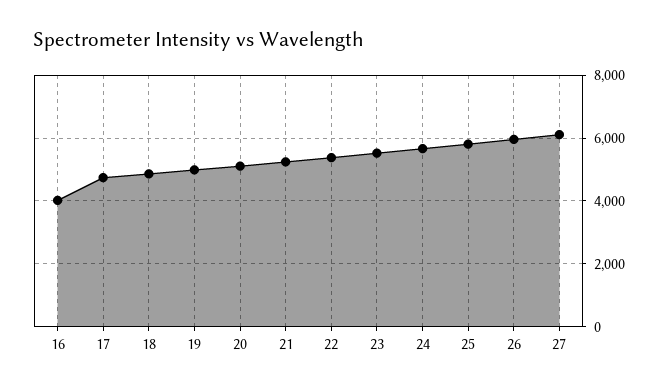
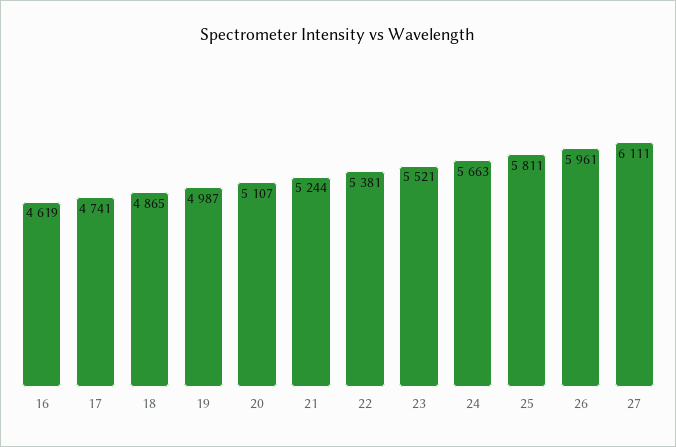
  {
-   "16": 4000,
+   "16": 4619,
    "17": 4741,
    "18": 4865,
    "19": 4987,
    "20": 5107,
    "21": 5244,
    "22": 5381,
    "23": 5521,
    "24": 5663,
    "25": 5811,
    "26": 5961,
    "27": 6111
  }

